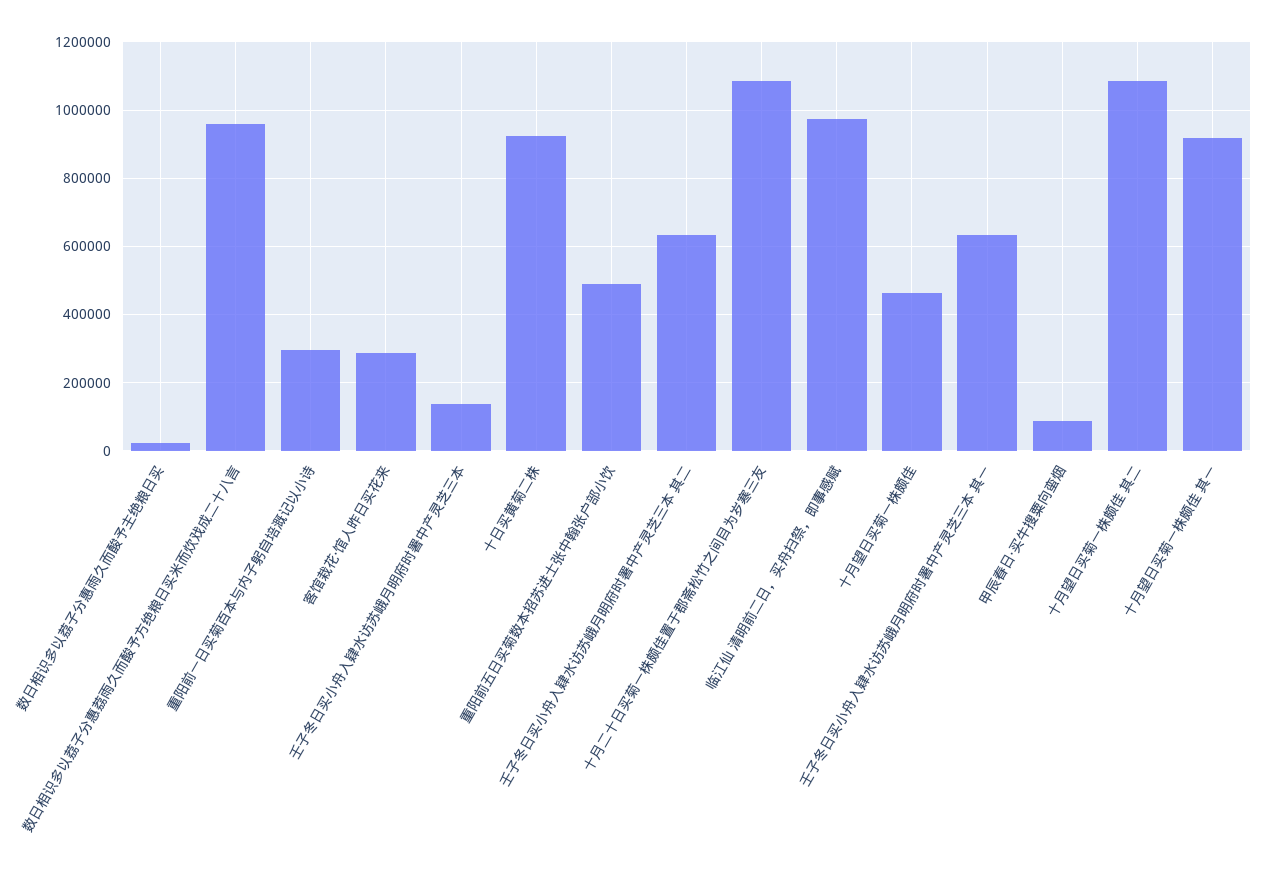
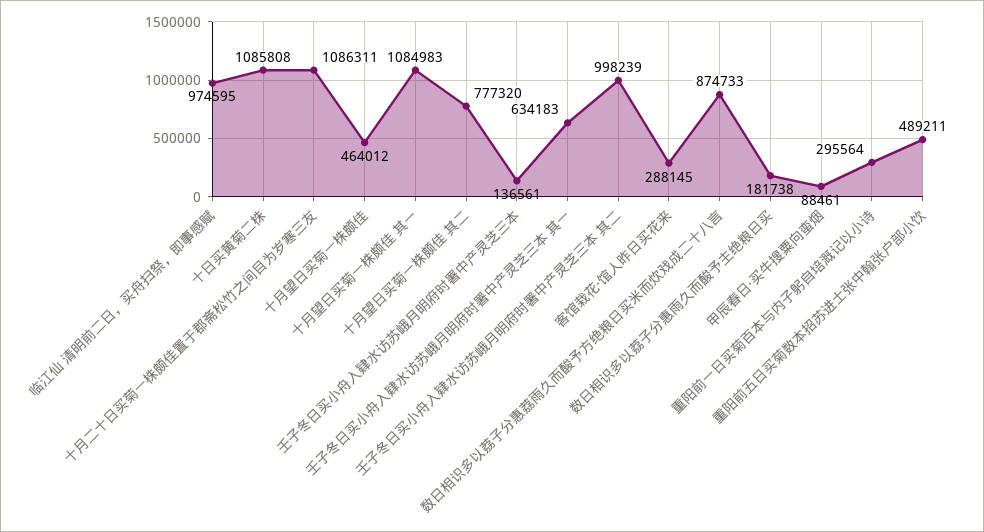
  {
-   "数日相识多以荔子分惠雨久而酸予主绝粮日买": 20000,
+   "数日相识多以荔子分惠雨久而酸予主绝粮日买": 181738,
-   "数日相识多以荔子分惠荔雨久而酸予方绝粮日买米而炊戏成二十八言": 960000,
+   "数日相识多以荔子分惠荔雨久而酸予方绝粮日买米而炊戏成二十八言": 874733,
    "重阳前一日买菊百本与内子躬自培溉记以小诗": 295564,
    "客馆栽花·馆人昨日买花来": 288145,
    "壬子冬日买小舟入肄水访苏峨月明府时署中产灵芝三本": 136561,
-   "十日买黄菊二株": 920000,
+   "十日买黄菊二株": 1085808,
    "重阳前五日买菊数本招苏进士张中翰张户部小饮": 489211,
-   "壬子冬日买小舟入肄水访苏峨月明府时署中产灵芝三本 其二": 640000,
+   "壬子冬日买小舟入肄水访苏峨月明府时署中产灵芝三本 其二": 998239,
    "十月二十日买菊一株颇佳置于郡斋松竹之间目为岁寒三友": 1086311,
    "临江仙 清明前二日，买舟扫祭，即事感赋": 974595,
    "十月望日买菊一株颇佳": 464012,
    "壬子冬日买小舟入肄水访苏峨月明府时署中产灵芝三本 其一": 634183,
    "甲辰春日·买牛搜粟向蛮烟": 88461,
-   "十月望日买菊一株颇佳 其二": 1080000,
+   "十月望日买菊一株颇佳 其二": 777320,
-   "十月望日买菊一株颇佳 其一": 920000
+   "十月望日买菊一株颇佳 其一": 1084983
  }

